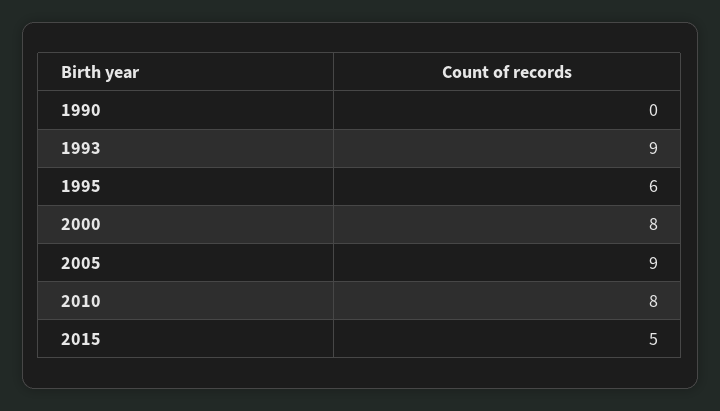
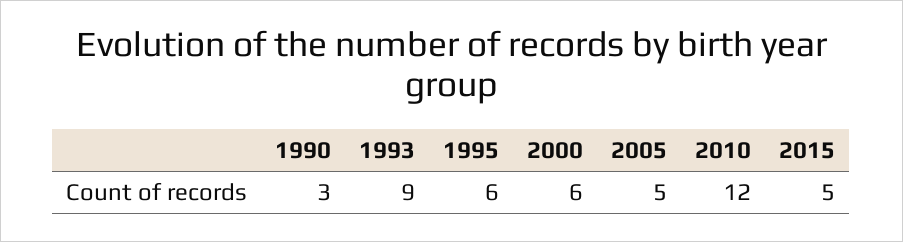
  {
-   "1990": 0,
+   "1990": 3,
    "1993": 9,
    "1995": 6,
-   "2000": 8,
+   "2000": 6,
-   "2005": 9,
+   "2005": 5,
-   "2010": 8,
+   "2010": 12,
    "2015": 5
  }

